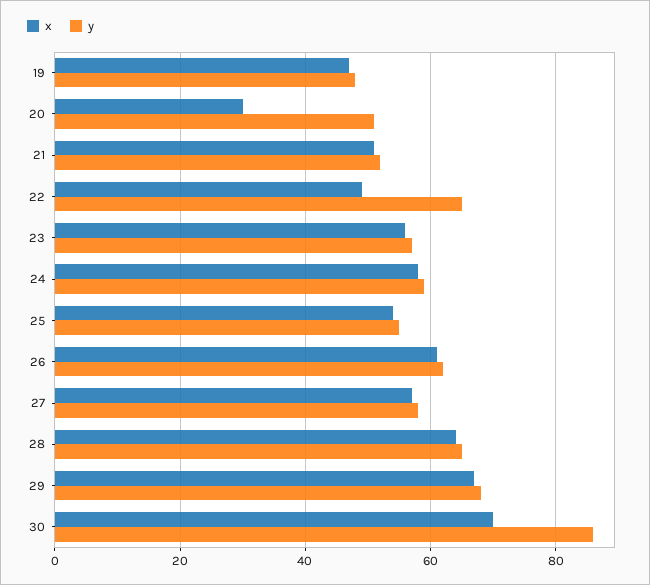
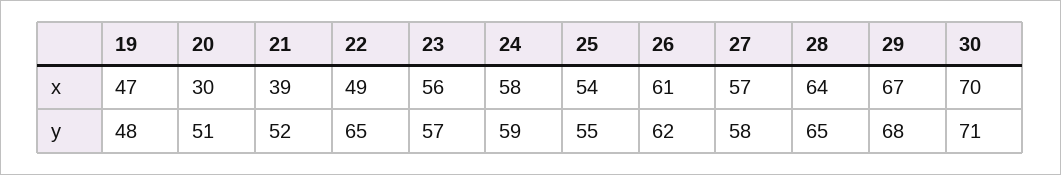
  {
    "x": {
      "19": 47,
      "20": 30,
-     "21": 50,
+     "21": 39,
      "22": 49,
      "23": 56,
      "24": 58,
      "25": 54,
      "26": 61,
      "27": 57,
      "28": 64,
      "29": 67,
      "30": 70
    },
    "y": {
      "19": 48,
      "20": 51,
      "21": 52,
      "22": 65,
      "23": 57,
      "24": 59,
      "25": 55,
      "26": 62,
      "27": 58,
      "28": 65,
      "29": 68,
-     "30": 85
+     "30": 71
    }
  }

